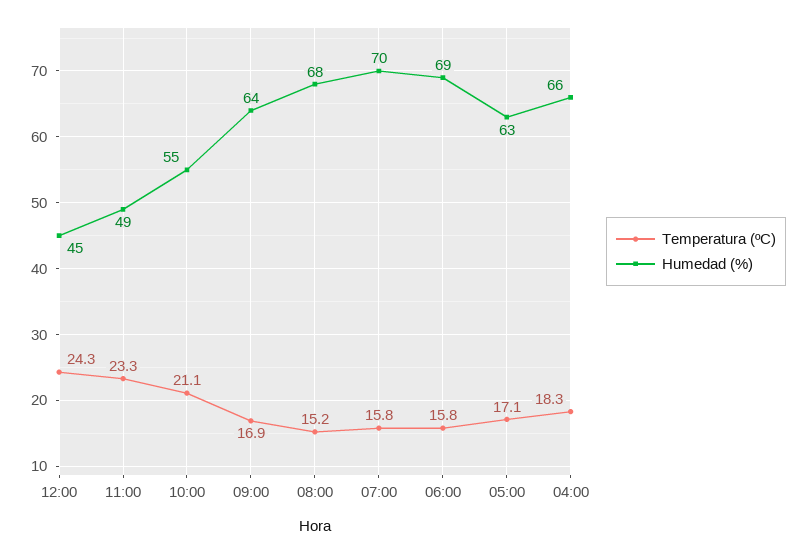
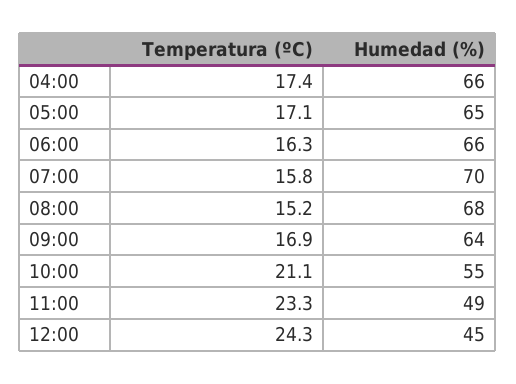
  {
    "Temperatura (ºC)": {
      "12:00": 24.3,
      "11:00": 23.3,
      "10:00": 21.1,
      "09:00": 16.9,
      "08:00": 15.2,
      "07:00": 15.8,
-     "06:00": 15.8,
+     "06:00": 16.3,
      "05:00": 17.1,
-     "04:00": 18.3
+     "04:00": 17.4
    },
    "Humedad (%)": {
      "12:00": 45,
      "11:00": 49,
      "10:00": 55,
      "09:00": 64,
      "08:00": 68,
      "07:00": 70,
-     "06:00": 69,
+     "06:00": 66,
-     "05:00": 63,
+     "05:00": 65,
      "04:00": 66
    }
  }

